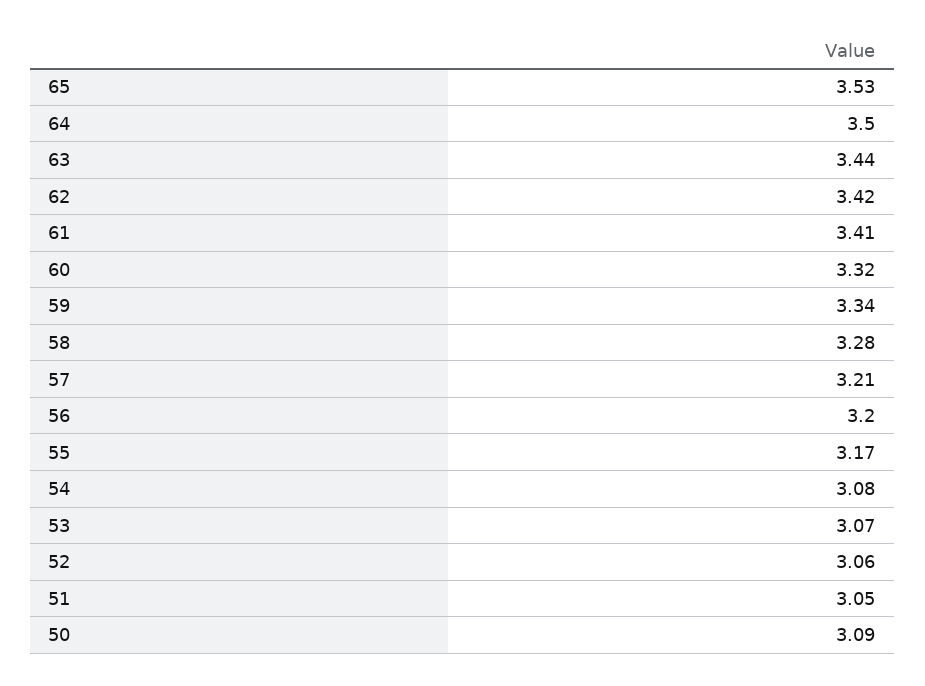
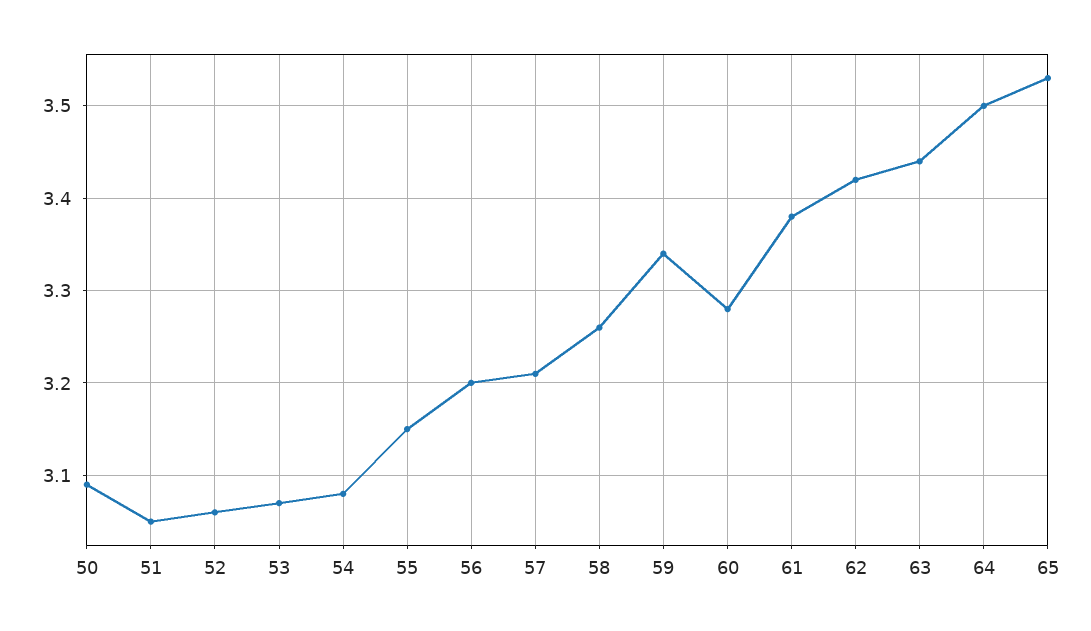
  {
    "65": 3.53,
    "64": 3.5,
    "63": 3.44,
    "62": 3.42,
-   "61": 3.41,
+   "61": 3.38,
-   "60": 3.32,
+   "60": 3.28,
    "59": 3.34,
-   "58": 3.28,
+   "58": 3.26,
    "57": 3.21,
    "56": 3.2,
-   "55": 3.17,
+   "55": 3.15,
    "54": 3.08,
    "53": 3.07,
    "52": 3.06,
    "51": 3.05,
    "50": 3.09
  }

